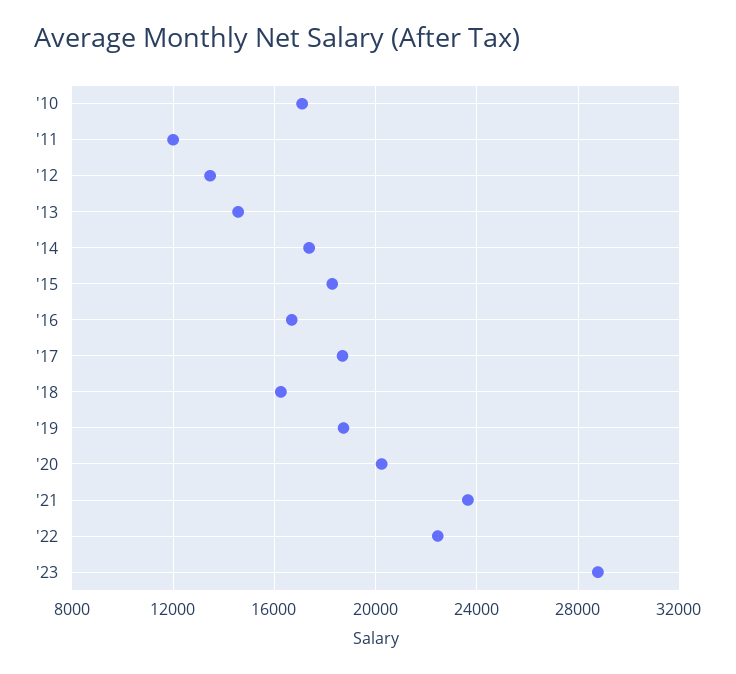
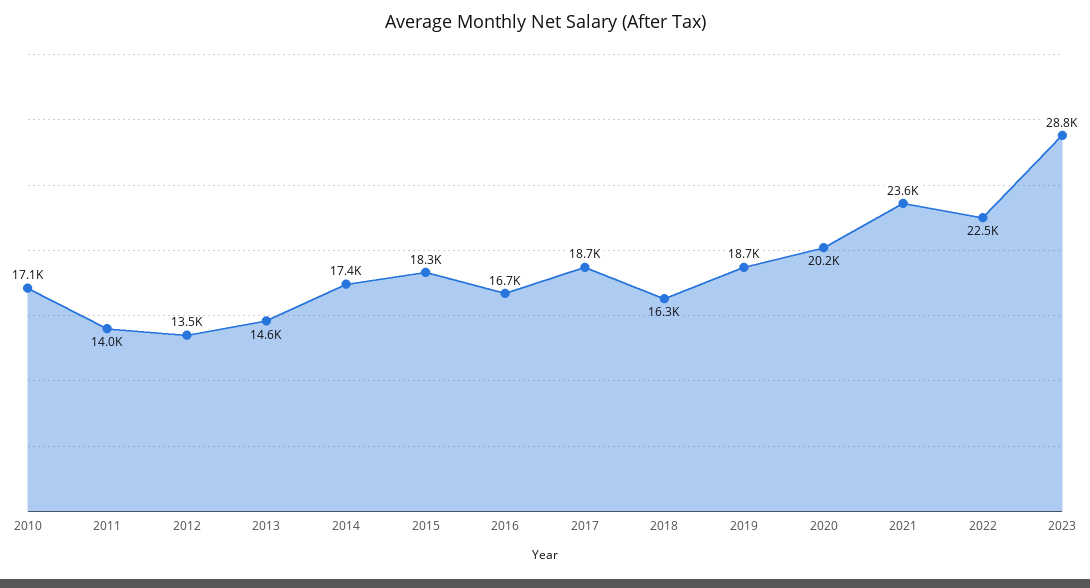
  {
    "'10": 17100,
-   "'11": 12000,
+   "'11": 14000,
    "'12": 13500,
    "'13": 14600,
    "'14": 17400,
    "'15": 18300,
    "'16": 16700,
    "'17": 18700,
    "'18": 16300,
    "'19": 18700,
    "'20": 20200,
    "'21": 23600,
    "'22": 22500,
    "'23": 28800
  }

